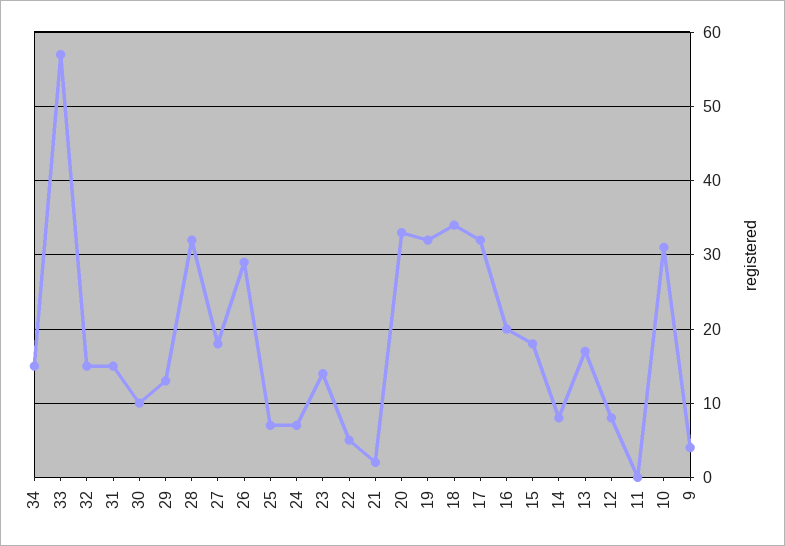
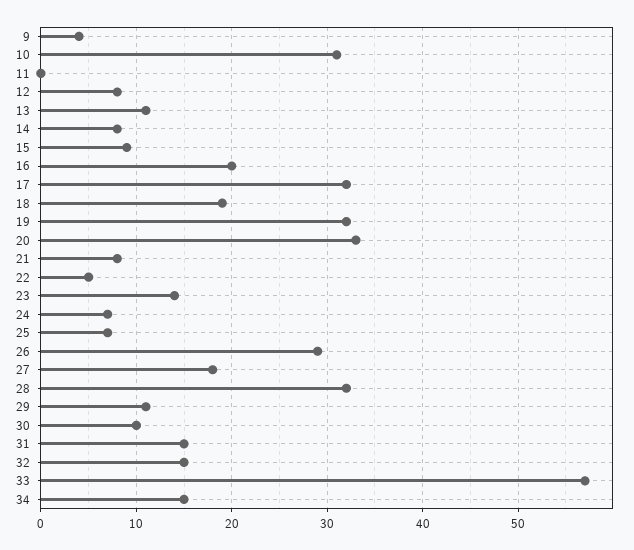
  {
    "34": 15,
    "33": 57,
    "32": 15,
    "31": 15,
    "30": 10,
-   "29": 13,
+   "29": 11,
    "28": 32,
    "27": 18,
    "26": 29,
    "25": 7,
    "24": 7,
    "23": 14,
    "22": 5,
-   "21": 2,
+   "21": 8,
    "20": 33,
    "19": 32,
-   "18": 34,
+   "18": 19,
    "17": 32,
    "16": 20,
-   "15": 18,
+   "15": 9,
    "14": 8,
-   "13": 17,
+   "13": 11,
    "12": 8,
    "11": 0,
    "10": 31,
    "9": 4
  }

